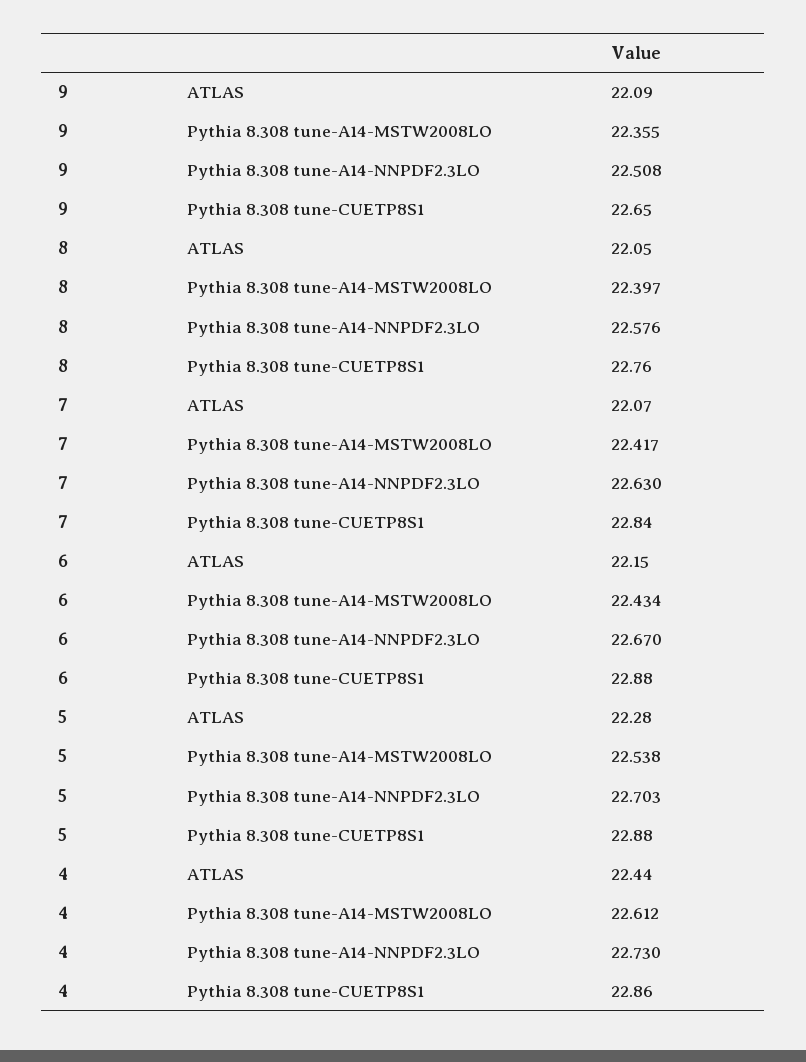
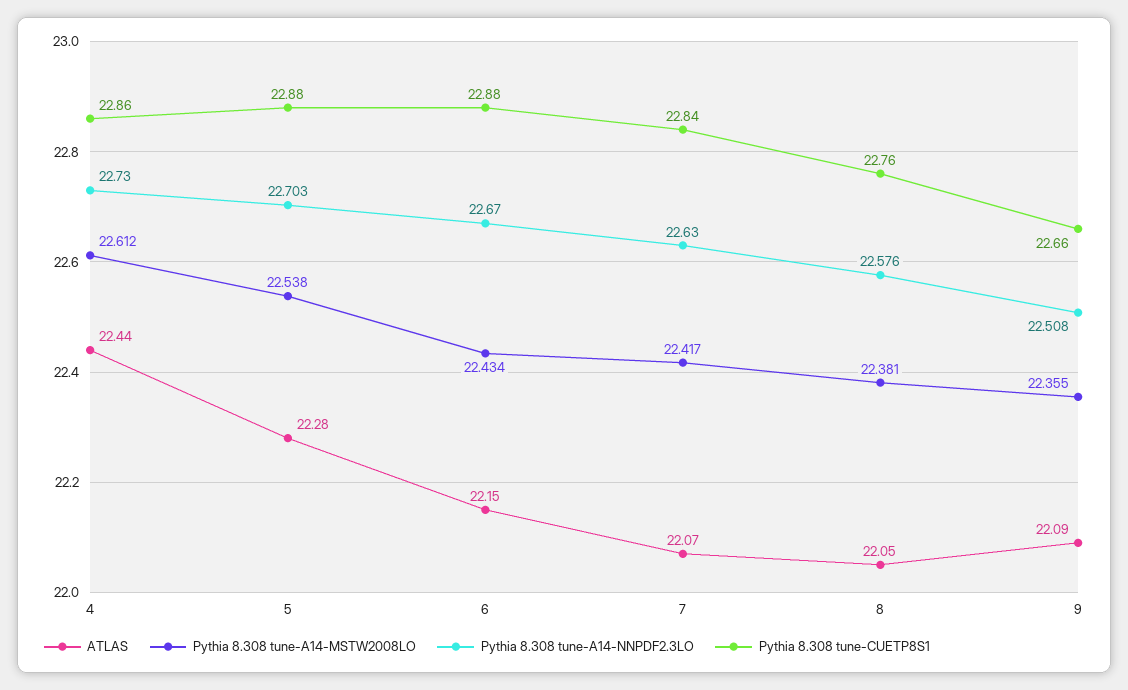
  {
    "ATLAS": {
      "9": 22.09,
      "8": 22.05,
      "7": 22.07,
      "6": 22.15,
      "5": 22.28,
      "4": 22.44
    },
    "Pythia 8.308 tune-A14-MSTW2008LO": {
      "9": 22.355,
-     "8": 22.397,
+     "8": 22.381,
      "7": 22.417,
      "6": 22.434,
      "5": 22.538,
      "4": 22.612
    },
    "Pythia 8.308 tune-A14-NNPDF2.3LO": {
      "9": 22.508,
      "8": 22.576,
      "7": 22.63,
      "6": 22.67,
      "5": 22.703,
      "4": 22.73
    },
    "Pythia 8.308 tune-CUETP8S1": {
-     "9": 22.65,
+     "9": 22.66,
      "8": 22.76,
      "7": 22.84,
      "6": 22.88,
      "5": 22.88,
      "4": 22.86
    }
  }

